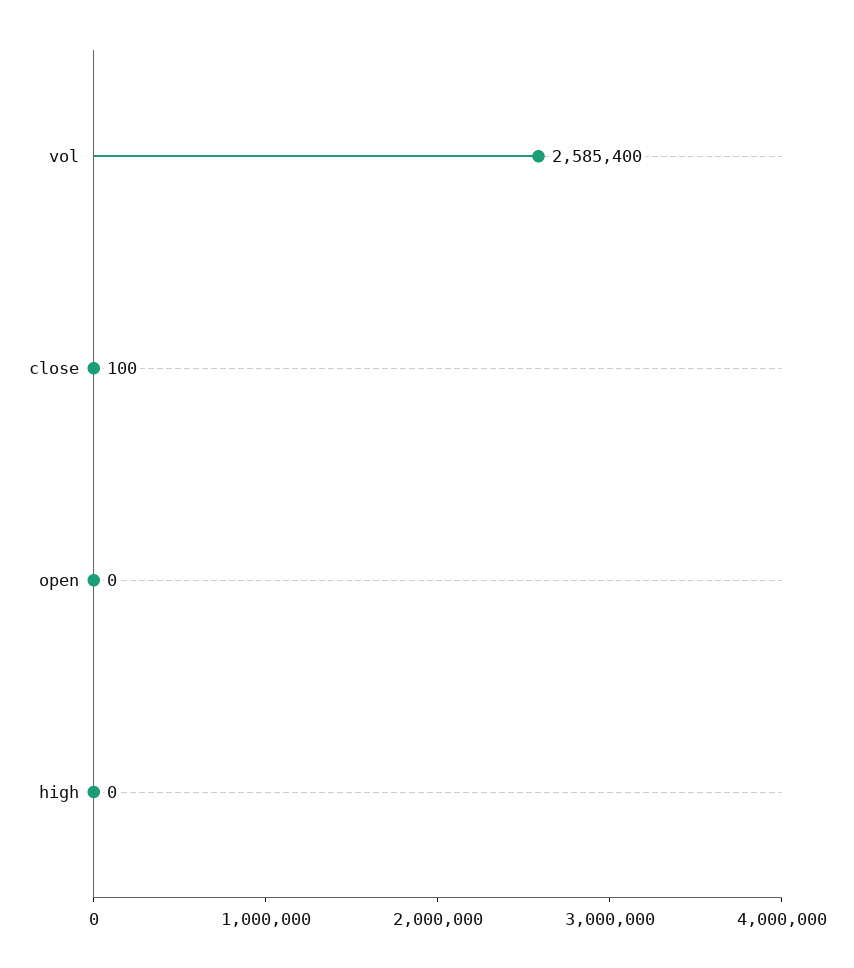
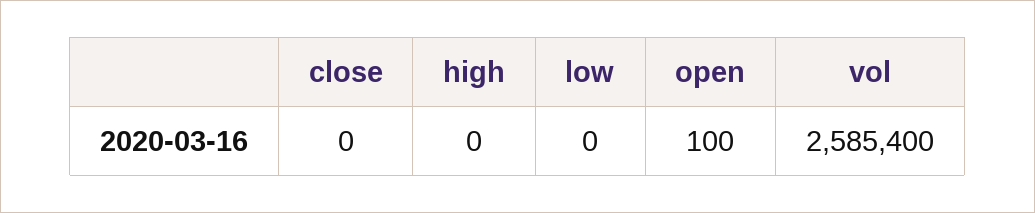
  {
    "vol": 2585400,
-   "close": 100,
+   "close": 0,
-   "open": 0,
+   "open": 100,
-   "high": 0
+   "high": 0,
+   "low": 0
  }

